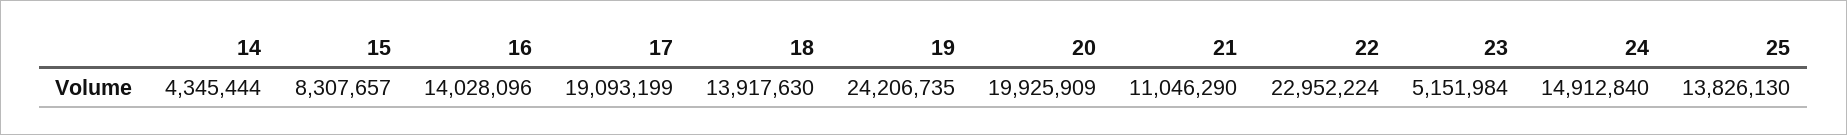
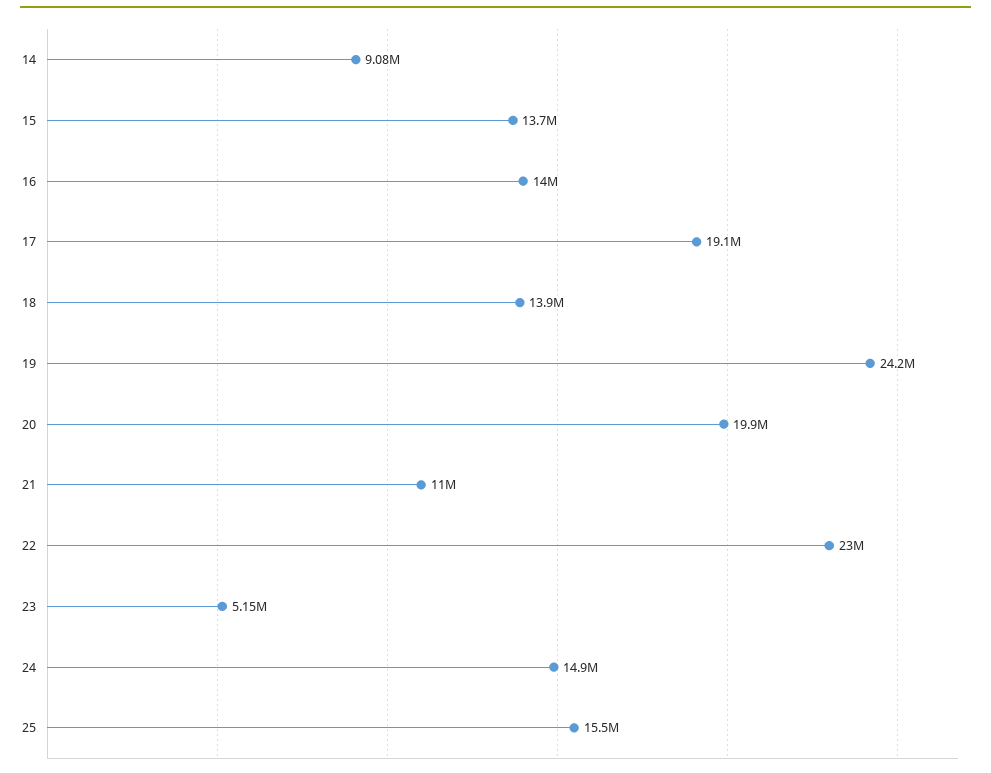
  {
-   "14": 4345444,
+   "14": 9080000,
-   "15": 8307657,
+   "15": 13700000,
    "16": 14028096,
    "17": 19093199,
    "18": 13917630,
    "19": 24206735,
    "20": 19925909,
    "21": 11046290,
    "22": 22952224,
    "23": 5151984,
    "24": 14912840,
-   "25": 13826130
+   "25": 15500000
  }

